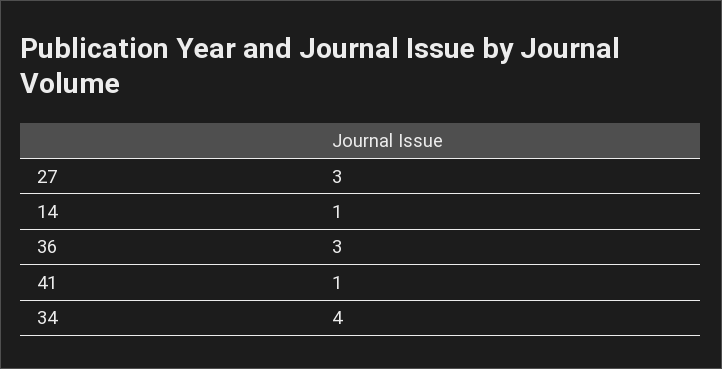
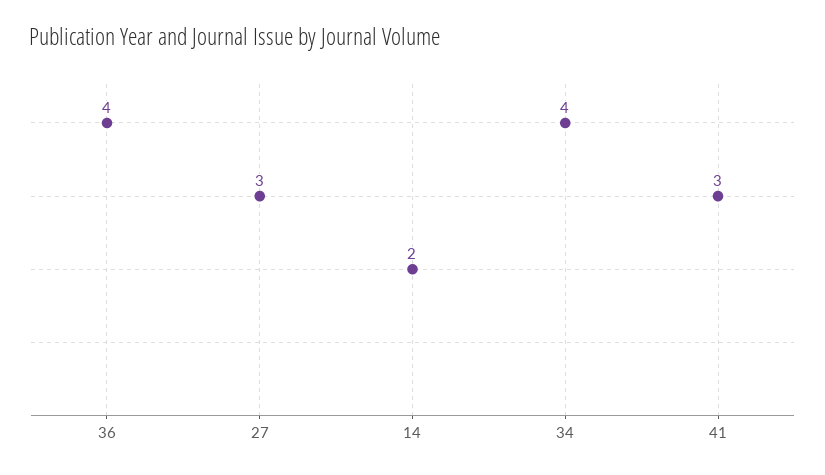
  {
    "27": 3,
-   "14": 1,
+   "14": 2,
-   "36": 3,
+   "36": 4,
-   "41": 1,
+   "41": 3,
    "34": 4
  }

